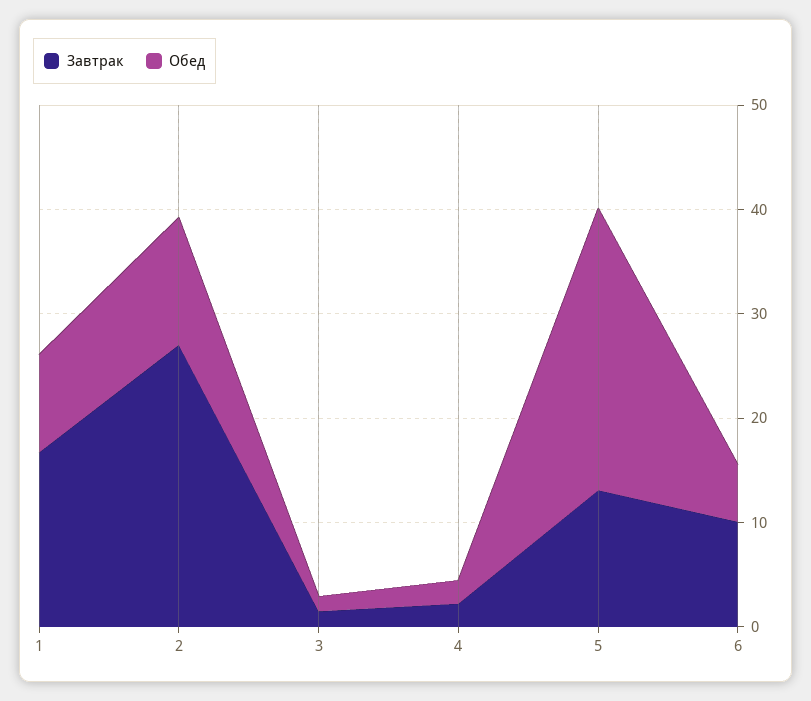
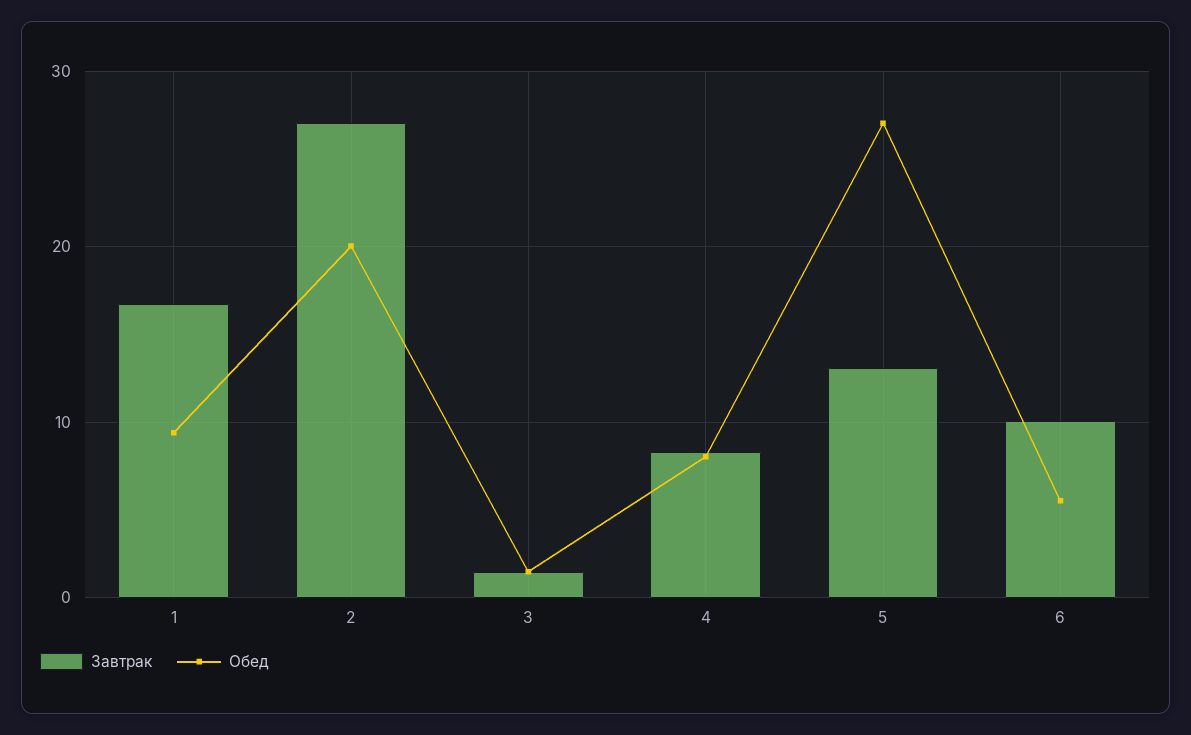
  {
    "Завтрак": {
      "1": 17,
      "2": 27,
      "3": 1,
-     "4": 2,
+     "4": 8,
      "5": 13,
      "6": 10
    },
    "Обед": {
      "1": 9,
-     "2": 12,
+     "2": 20,
      "3": 1,
-     "4": 2,
+     "4": 8,
      "5": 27,
      "6": 6
    }
  }

